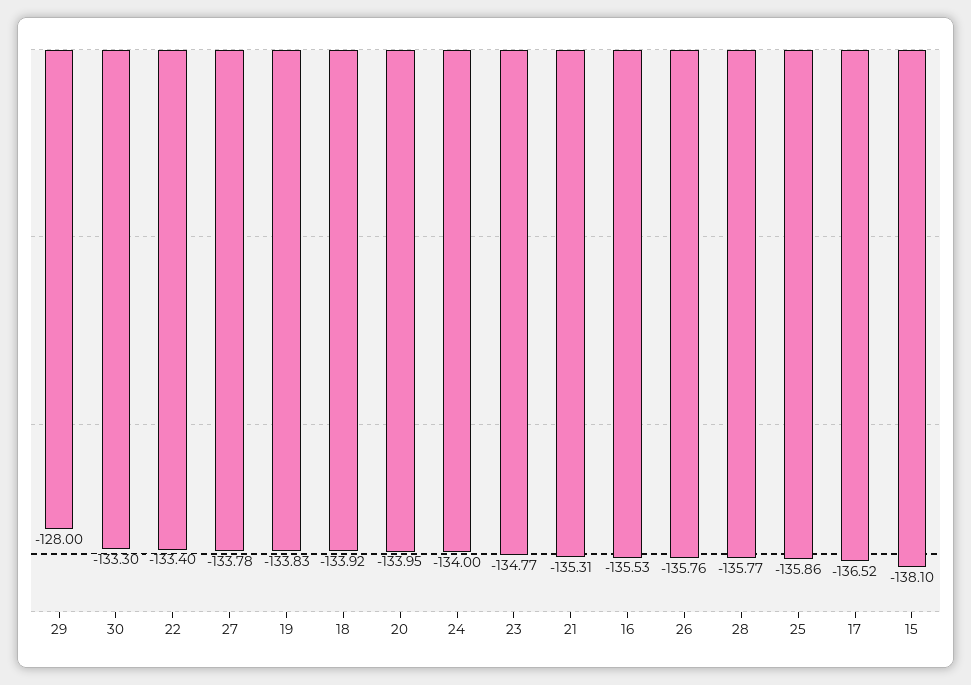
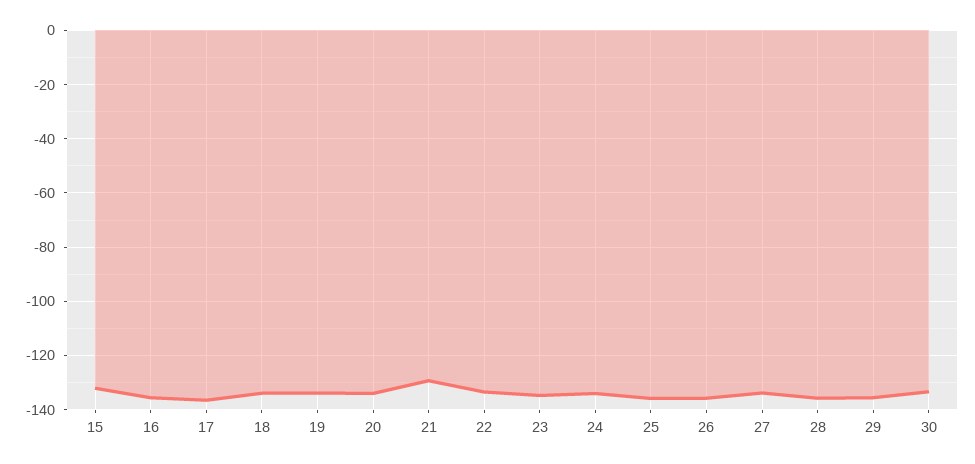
  {
-   "29": -128,
+   "29": -135,
    "30": -133.3,
    "22": -133.4,
    "27": -133.78,
    "19": -133.83,
    "18": -133.92,
    "20": -133.95,
    "24": -134,
    "23": -134.77,
-   "21": -135.31,
+   "21": -130,
    "16": -135.53,
    "26": -135.76,
    "28": -135.77,
    "25": -135.86,
    "17": -136.52,
-   "15": -138.1
+   "15": -132.5
  }

